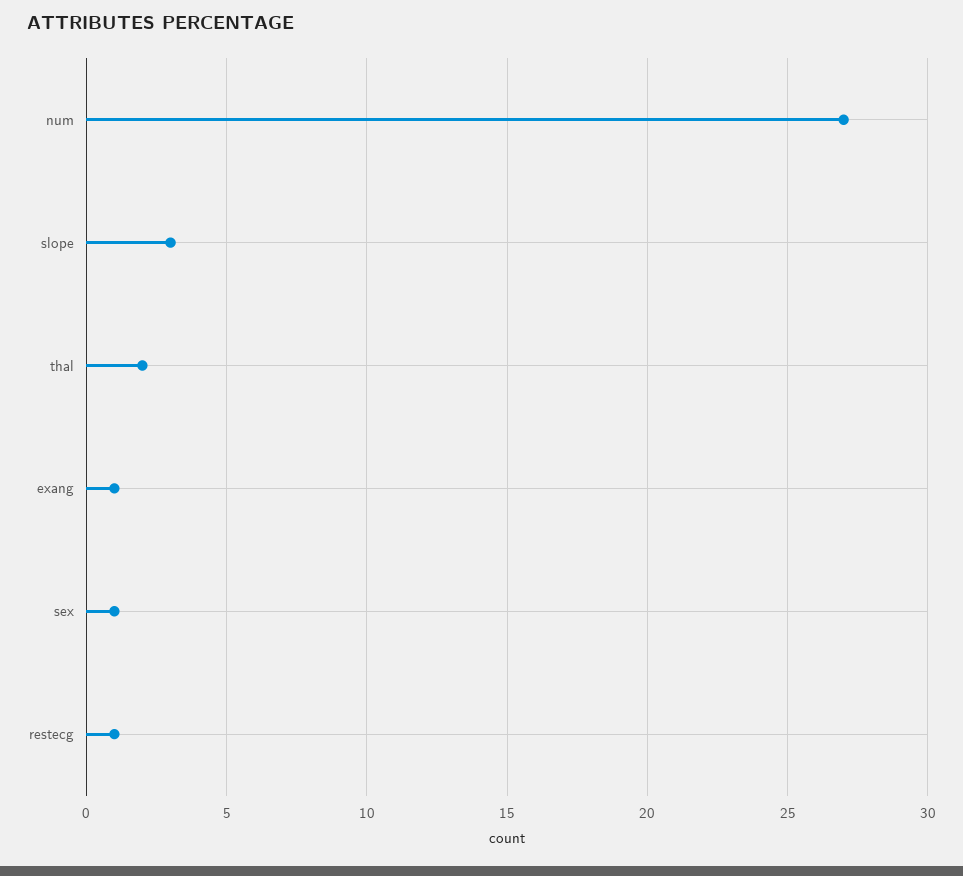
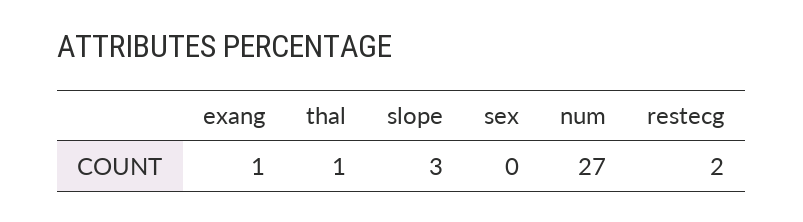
  {
    "num": 27,
    "slope": 3,
-   "thal": 2,
+   "thal": 1,
    "exang": 1,
-   "sex": 1,
+   "sex": 0,
-   "restecg": 1
+   "restecg": 2
  }

